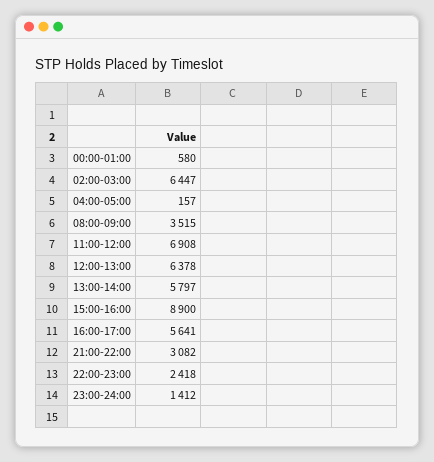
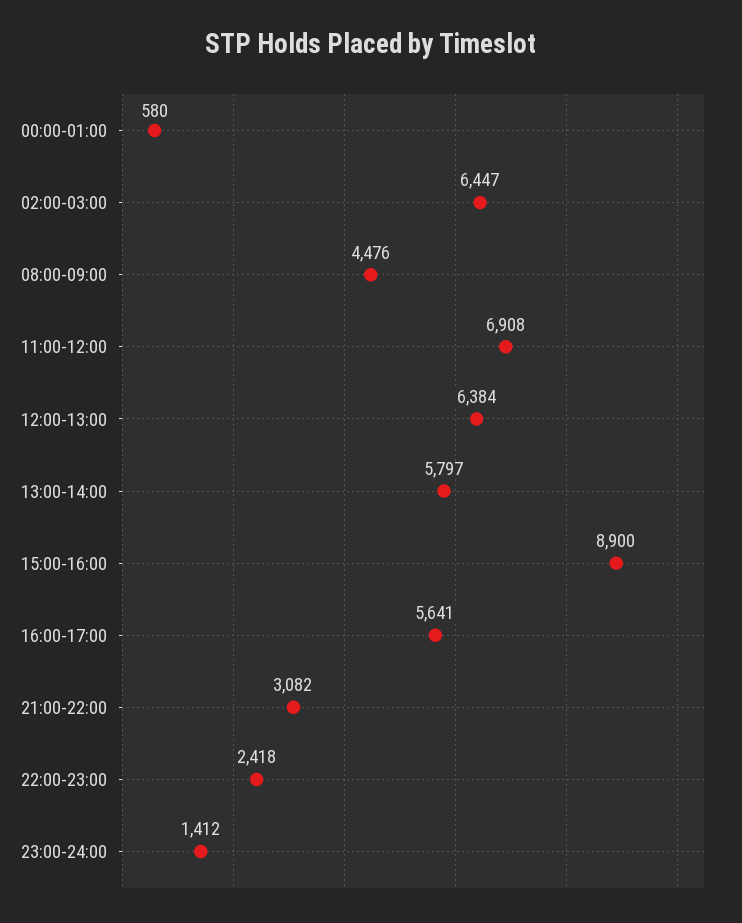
  {
    "00:00-01:00": 580,
    "02:00-03:00": 6447,
-   "04:00-05:00": 157,
-   "08:00-09:00": 3515,
+   "08:00-09:00": 4476,
    "11:00-12:00": 6908,
-   "12:00-13:00": 6378,
+   "12:00-13:00": 6384,
    "13:00-14:00": 5797,
    "15:00-16:00": 8900,
    "16:00-17:00": 5641,
    "21:00-22:00": 3082,
    "22:00-23:00": 2418,
    "23:00-24:00": 1412
  }

